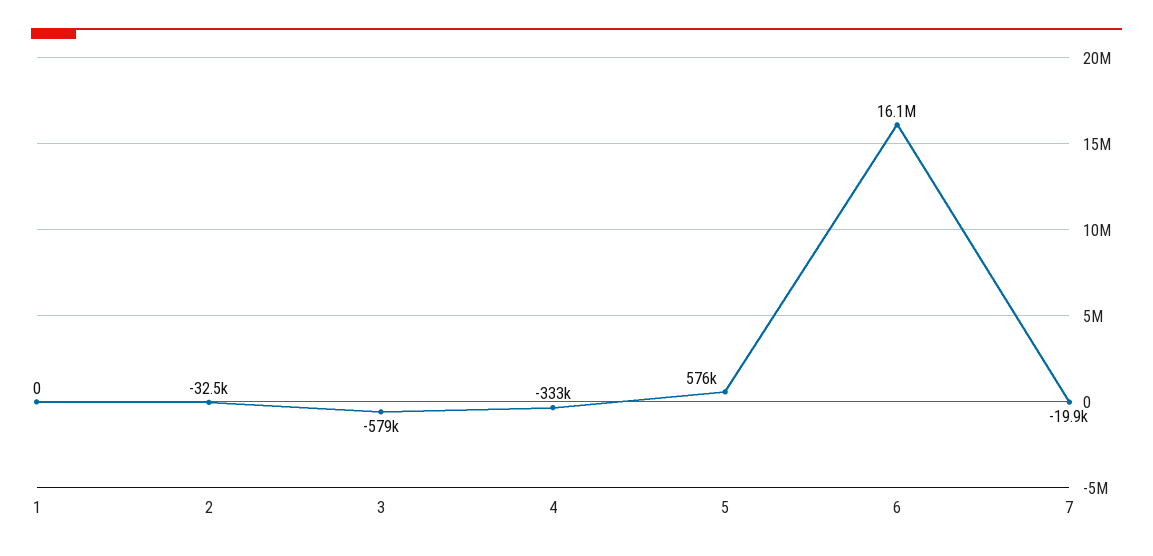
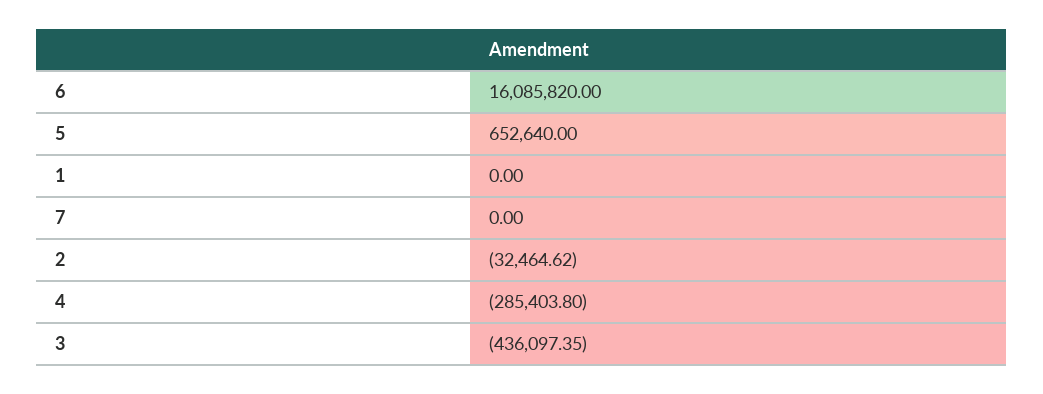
  {
    "1": 0,
    "2": -32464.62,
-   "3": -579000,
+   "3": -436097.35,
-   "4": -333000,
+   "4": -285403.8,
-   "5": 576000,
+   "5": 652640,
    "6": 16085820,
-   "7": -19900
+   "7": 0
  }

